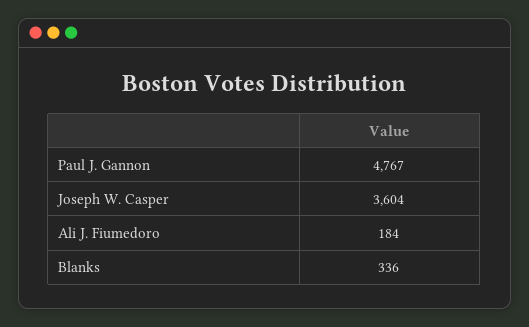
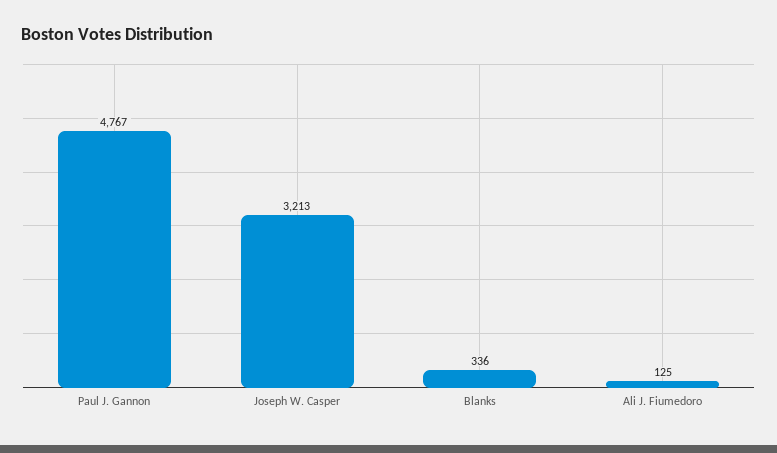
  {
    "Paul J. Gannon": 4767,
-   "Joseph W. Casper": 3604,
+   "Joseph W. Casper": 3213,
-   "Ali J. Fiumedoro": 184,
+   "Ali J. Fiumedoro": 125,
    "Blanks": 336
  }

